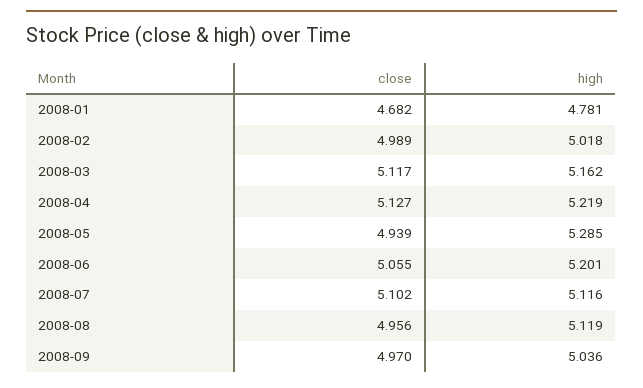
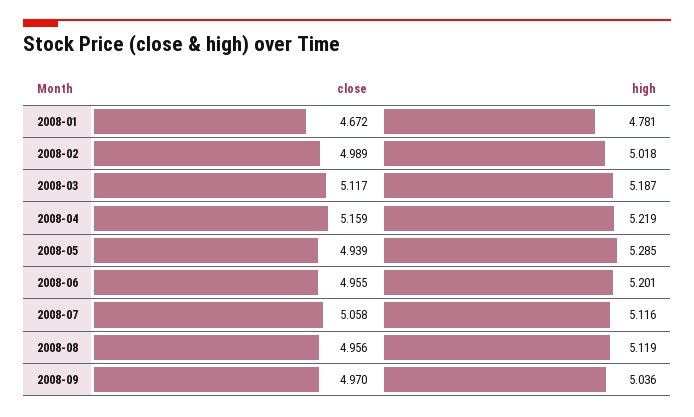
  {
    "close": {
-     "2008-01": 4.682,
+     "2008-01": 4.672,
      "2008-02": 4.989,
      "2008-03": 5.117,
-     "2008-04": 5.127,
+     "2008-04": 5.159,
      "2008-05": 4.939,
-     "2008-06": 5.055,
+     "2008-06": 4.955,
-     "2008-07": 5.102,
+     "2008-07": 5.058,
      "2008-08": 4.956,
      "2008-09": 4.97
    },
    "high": {
      "2008-01": 4.781,
      "2008-02": 5.018,
-     "2008-03": 5.162,
+     "2008-03": 5.187,
      "2008-04": 5.219,
      "2008-05": 5.285,
      "2008-06": 5.201,
      "2008-07": 5.116,
      "2008-08": 5.119,
      "2008-09": 5.036
    }
  }

